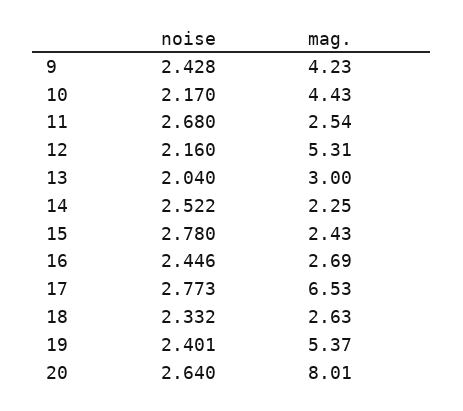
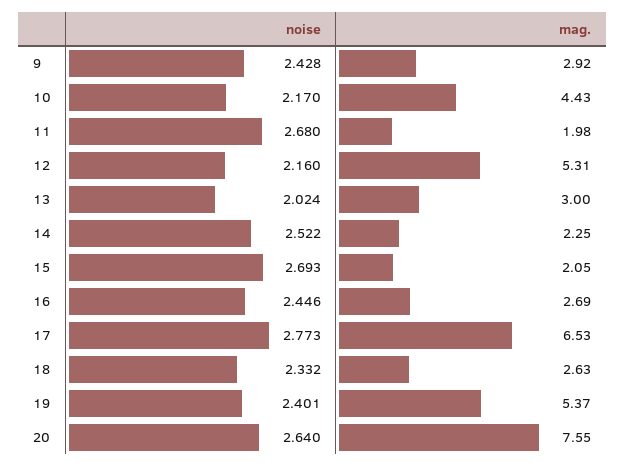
  {
    "noise": {
      "9": 2.428,
      "10": 2.17,
      "11": 2.68,
      "12": 2.16,
-     "13": 2.04,
+     "13": 2.024,
      "14": 2.522,
-     "15": 2.78,
+     "15": 2.693,
      "16": 2.446,
      "17": 2.773,
      "18": 2.332,
      "19": 2.401,
      "20": 2.64
    },
    "mag.": {
-     "9": 4.23,
+     "9": 2.92,
      "10": 4.43,
-     "11": 2.54,
+     "11": 1.98,
      "12": 5.31,
      "13": 3,
      "14": 2.25,
-     "15": 2.43,
+     "15": 2.05,
      "16": 2.69,
      "17": 6.53,
      "18": 2.63,
      "19": 5.37,
-     "20": 8.01
+     "20": 7.55
    }
  }

